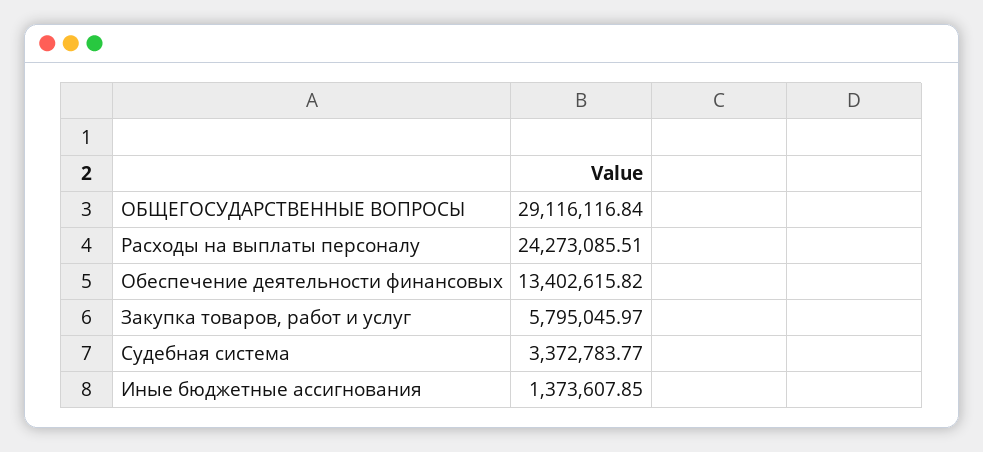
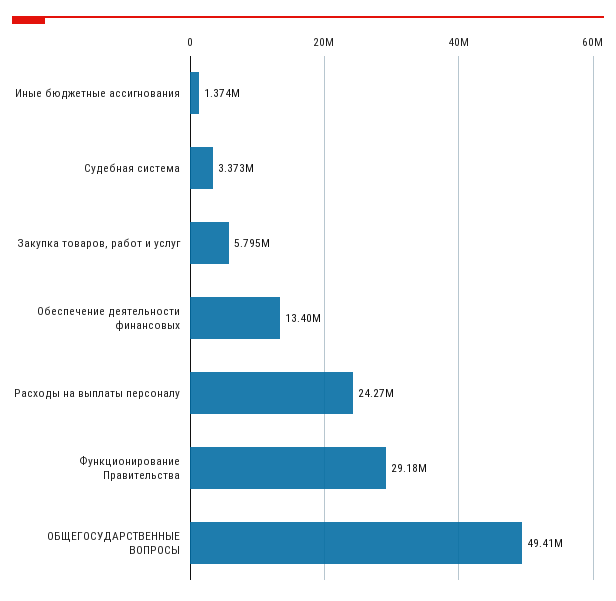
  {
-   "ОБЩЕГОСУДАРСТВЕННЫЕ ВОПРОСЫ": 29116116.84,
+   "ОБЩЕГОСУДАРСТВЕННЫЕ ВОПРОСЫ": 49410000,
    "Расходы на выплаты персоналу": 24273085.51,
    "Обеспечение деятельности финансовых": 13402615.82,
    "Закупка товаров, работ и услуг": 5795045.97,
    "Судебная система": 3372783.77,
-   "Иные бюджетные ассигнования": 1373607.85
+   "Иные бюджетные ассигнования": 1373607.85,
+   "Функционирование Правительства": 29180000
  }

